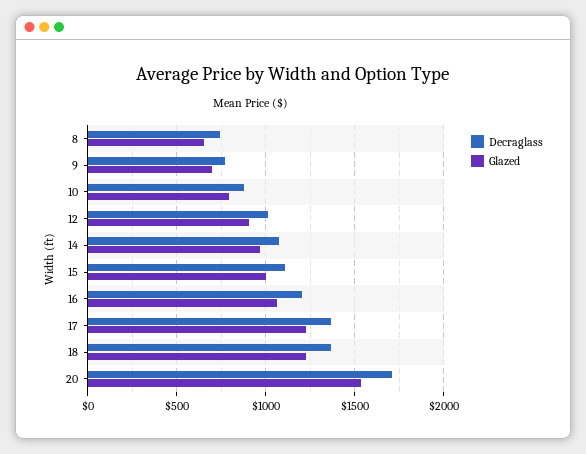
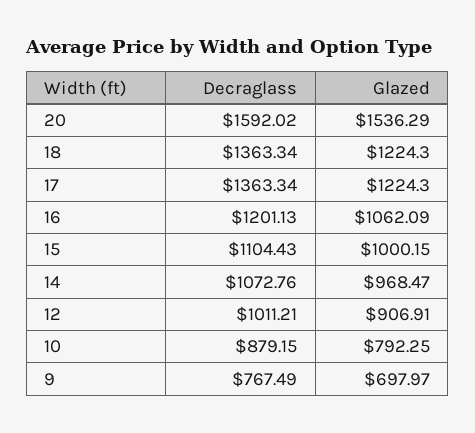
  {
    "Decraglass": {
-     "8": 750,
      "9": 767.49,
      "10": 879.15,
      "12": 1011.21,
      "14": 1072.76,
      "15": 1104.43,
      "16": 1201.13,
      "17": 1363.34,
      "18": 1363.34,
-     "20": 1700
+     "20": 1592.02
    },
    "Glazed": {
-     "8": 650,
      "9": 697.97,
      "10": 792.25,
      "12": 906.91,
      "14": 968.47,
      "15": 1000.15,
      "16": 1062.09,
      "17": 1224.3,
      "18": 1224.3,
      "20": 1536.29
    }
  }

